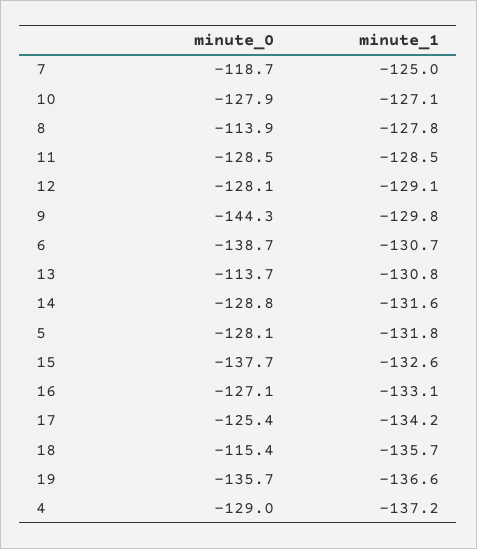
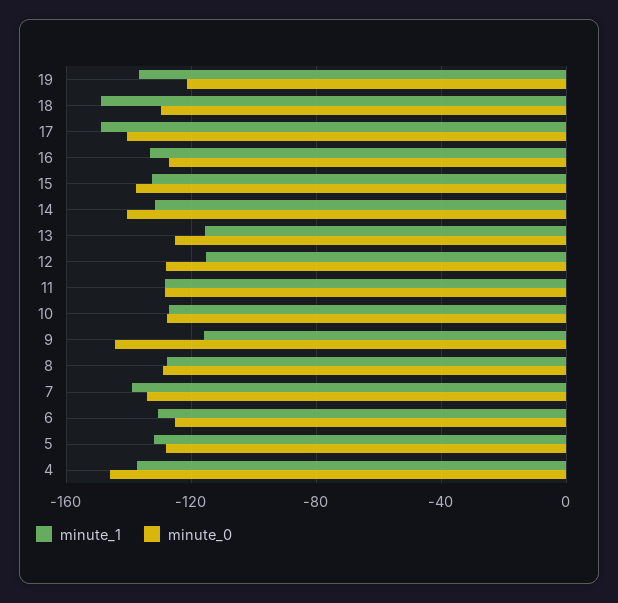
  {
    "minute_0": {
-     "7": -118.7,
+     "7": -135,
      "10": -127.9,
-     "8": -113.9,
+     "8": -130,
      "11": -128.5,
      "12": -128.1,
      "9": -144.3,
-     "6": -138.7,
+     "6": -125,
-     "13": -113.7,
+     "13": -125,
-     "14": -128.8,
+     "14": -140,
      "5": -128.1,
      "15": -137.7,
      "16": -127.1,
-     "17": -125.4,
+     "17": -140,
-     "18": -115.4,
+     "18": -130,
-     "19": -135.7,
+     "19": -120,
-     "4": -129
+     "4": -145
    },
    "minute_1": {
-     "7": -125,
+     "7": -140,
      "10": -127.1,
      "8": -127.8,
      "11": -128.5,
-     "12": -129.1,
+     "12": -115,
-     "9": -129.8,
+     "9": -115,
      "6": -130.7,
-     "13": -130.8,
+     "13": -115,
      "14": -131.6,
      "5": -131.8,
      "15": -132.6,
      "16": -133.1,
-     "17": -134.2,
+     "17": -150,
-     "18": -135.7,
+     "18": -150,
      "19": -136.6,
      "4": -137.2
    }
  }

